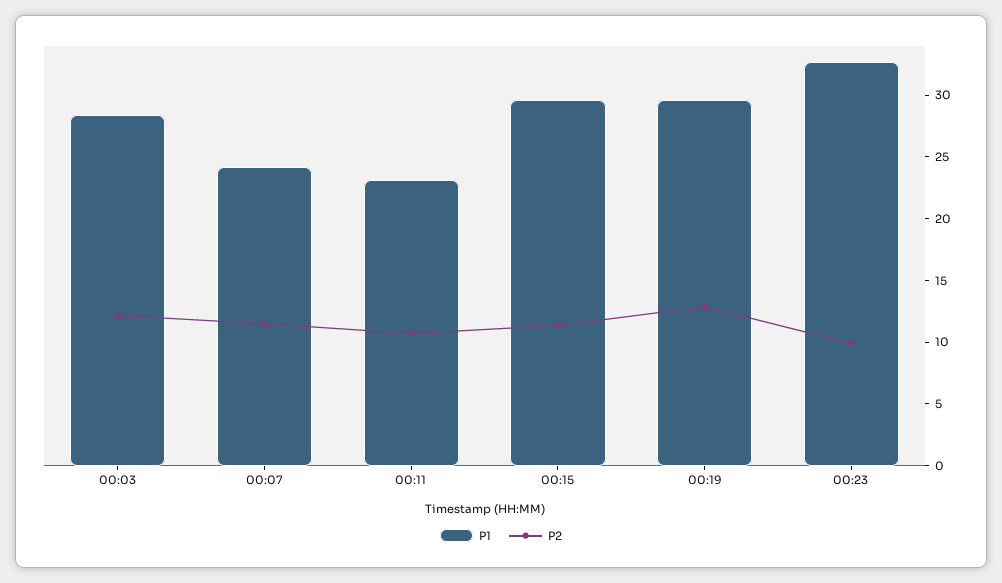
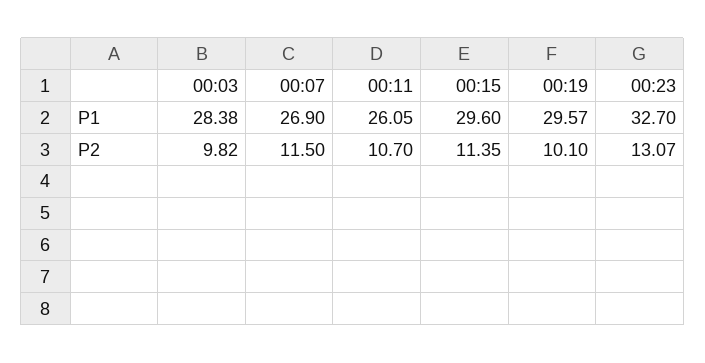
  {
    "P1": {
      "00:03": 28.38,
-     "00:07": 24,
+     "00:07": 26.9,
-     "00:11": 23,
+     "00:11": 26.05,
      "00:15": 29.6,
      "00:19": 29.57,
      "00:23": 32.7
    },
    "P2": {
-     "00:03": 12,
+     "00:03": 9.82,
      "00:07": 11.5,
      "00:11": 10.7,
      "00:15": 11.35,
-     "00:19": 13,
+     "00:19": 10.1,
-     "00:23": 10
+     "00:23": 13.07
    }
  }

